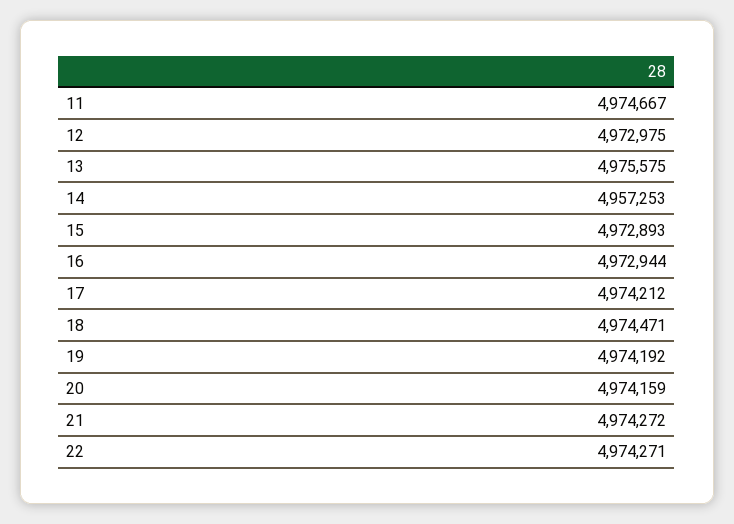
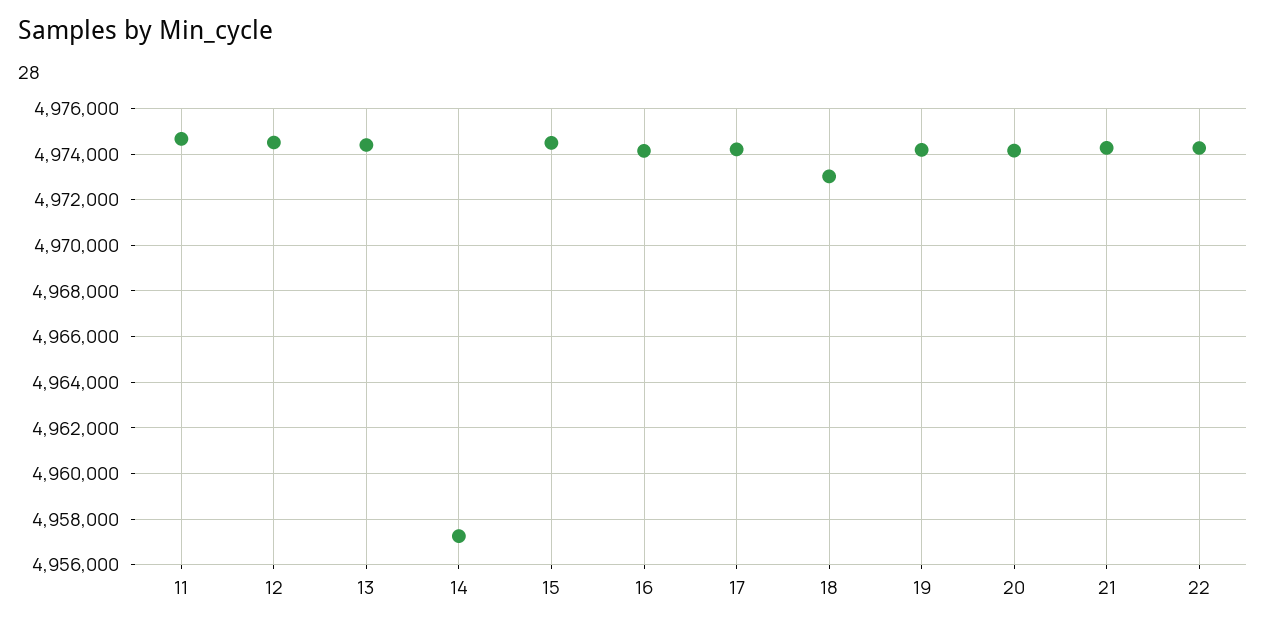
  {
    "11": 4974667,
-   "12": 4972975,
+   "12": 4974500,
-   "13": 4975575,
+   "13": 4974500,
    "14": 4957253,
-   "15": 4972893,
+   "15": 4974500,
-   "16": 4972944,
+   "16": 4974000,
    "17": 4974212,
-   "18": 4974471,
+   "18": 4973000,
    "19": 4974192,
    "20": 4974159,
    "21": 4974272,
    "22": 4974271
  }

